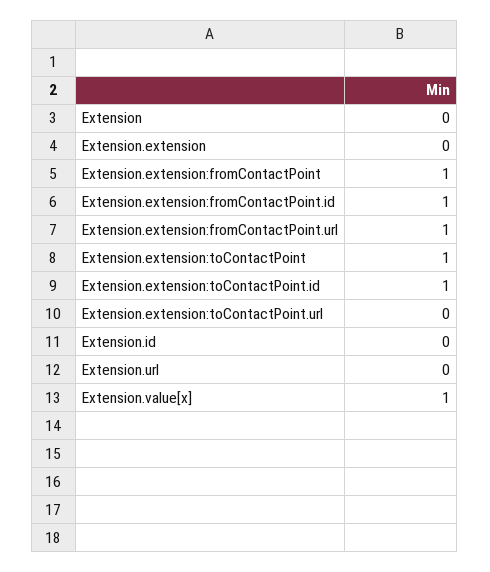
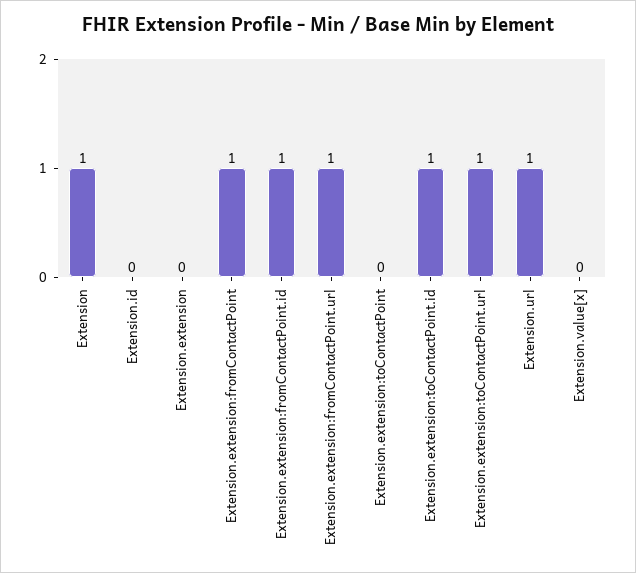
  {
-   "Extension": 0,
+   "Extension": 1,
    "Extension.extension": 0,
    "Extension.extension:fromContactPoint": 1,
    "Extension.extension:fromContactPoint.id": 1,
    "Extension.extension:fromContactPoint.url": 1,
-   "Extension.extension:toContactPoint": 1,
+   "Extension.extension:toContactPoint": 0,
    "Extension.extension:toContactPoint.id": 1,
-   "Extension.extension:toContactPoint.url": 0,
+   "Extension.extension:toContactPoint.url": 1,
    "Extension.id": 0,
-   "Extension.url": 0,
+   "Extension.url": 1,
-   "Extension.value[x]": 1
+   "Extension.value[x]": 0
  }

